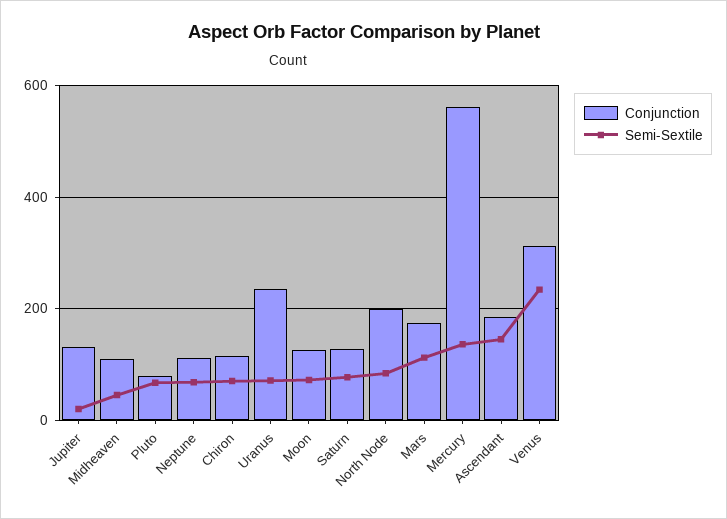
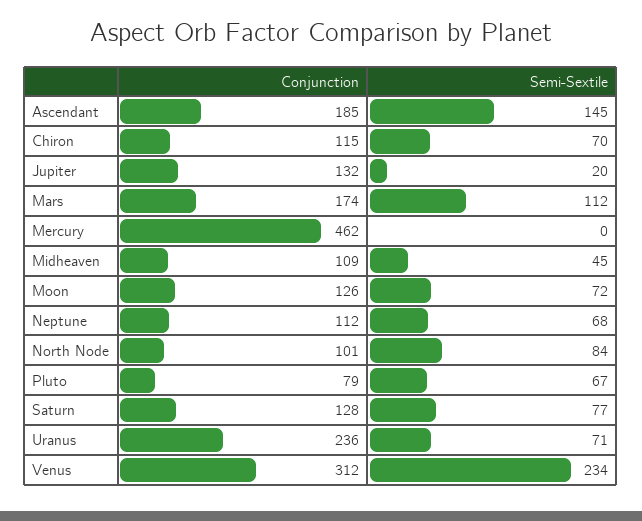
  {
    "Conjunction": {
      "Jupiter": 132,
      "Midheaven": 109,
      "Pluto": 79,
      "Neptune": 112,
      "Chiron": 115,
      "Uranus": 236,
      "Moon": 126,
      "Saturn": 128,
-     "North Node": 200,
+     "North Node": 101,
      "Mars": 174,
-     "Mercury": 560,
+     "Mercury": 462,
      "Ascendant": 185,
      "Venus": 312
    },
    "Semi-Sextile": {
      "Jupiter": 20,
      "Midheaven": 45,
      "Pluto": 67,
      "Neptune": 68,
      "Chiron": 70,
      "Uranus": 71,
      "Moon": 72,
      "Saturn": 77,
      "North Node": 84,
      "Mars": 112,
-     "Mercury": 140,
+     "Mercury": 0,
      "Ascendant": 145,
      "Venus": 234
    }
  }

